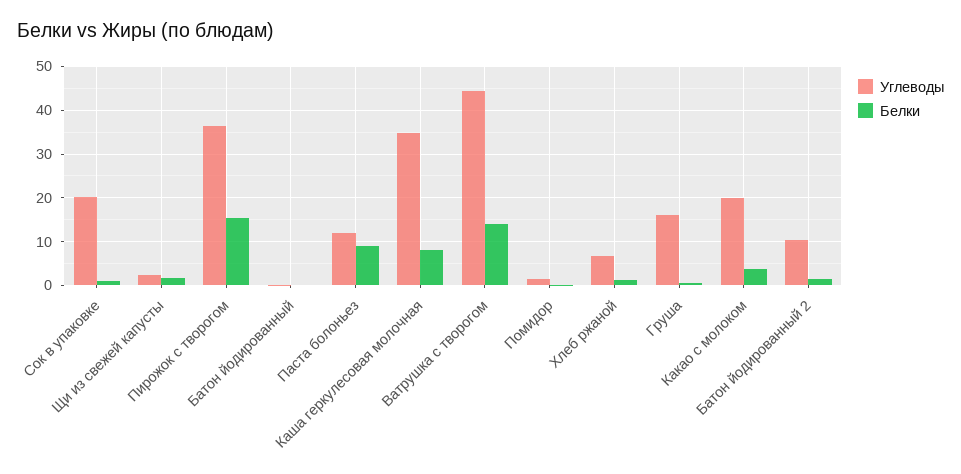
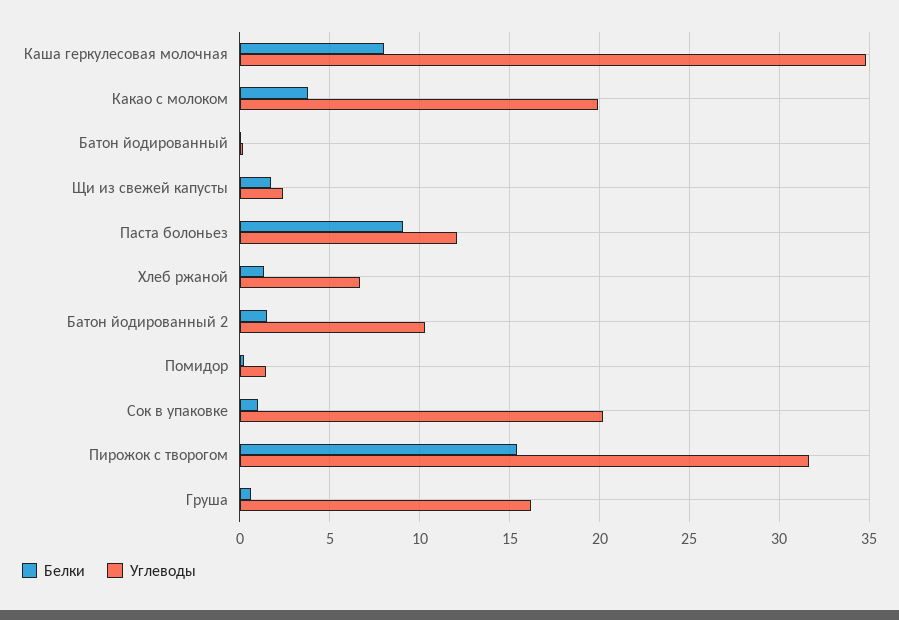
  {
    "Углеводы": {
      "Сок в упаковке": 20,
      "Щи из свежей капусты": 2.5,
-     "Пирожок с творогом": 36,
+     "Пирожок с творогом": 31.5,
      "Батон йодированный": 0,
      "Паста болоньез": 12,
      "Каша геркулесовая молочная": 35,
-     "Ватрушка с творогом": 44,
      "Помидор": 1.5,
      "Хлеб ржаной": 6.5,
      "Груша": 16,
      "Какао с молоком": 20,
      "Батон йодированный 2": 10.5
    },
    "Белки": {
      "Сок в упаковке": 1,
      "Щи из свежей капусты": 1.5,
      "Пирожок с творогом": 15.5,
      "Батон йодированный": 0,
      "Паста болоньез": 9,
      "Каша геркулесовая молочная": 8,
-     "Ватрушка с творогом": 14,
      "Помидор": 0,
      "Хлеб ржаной": 1.5,
      "Груша": 0.5,
      "Какао с молоком": 4,
      "Батон йодированный 2": 1.5
    }
  }

